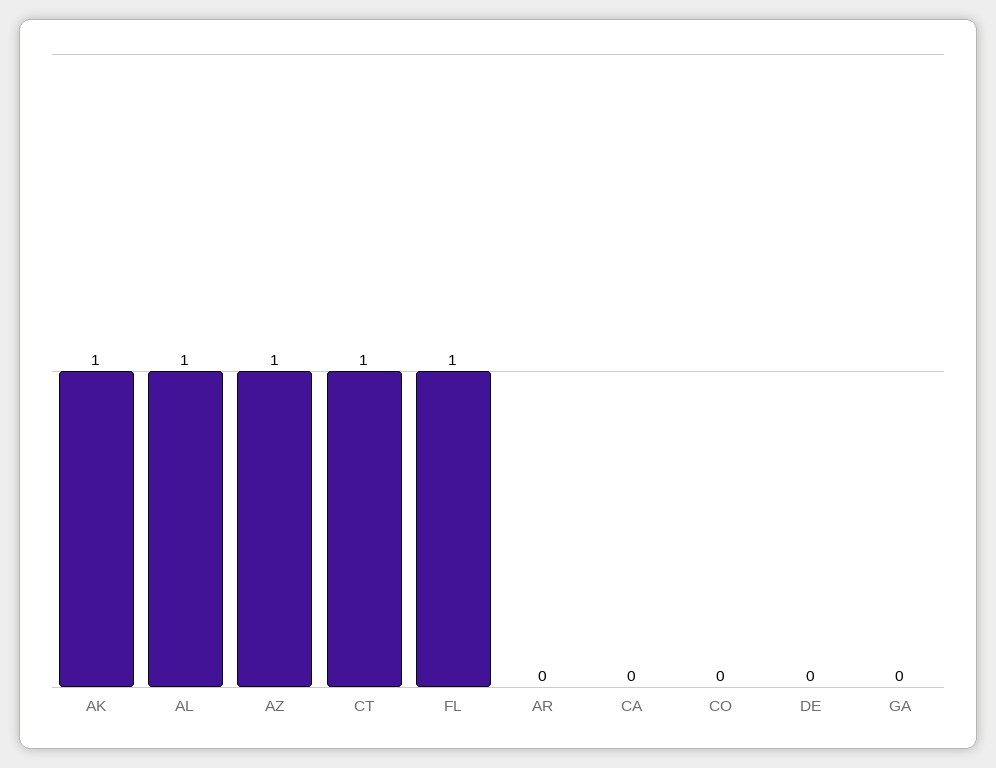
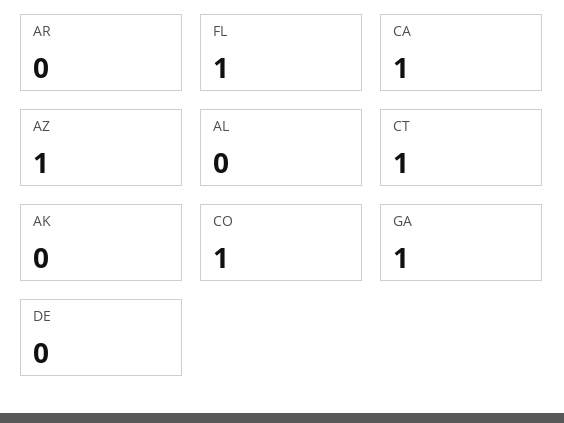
  {
-   "AK": 1,
+   "AK": 0,
-   "AL": 1,
+   "AL": 0,
    "AZ": 1,
    "CT": 1,
    "FL": 1,
    "AR": 0,
-   "CA": 0,
+   "CA": 1,
-   "CO": 0,
+   "CO": 1,
    "DE": 0,
-   "GA": 0
+   "GA": 1
  }

